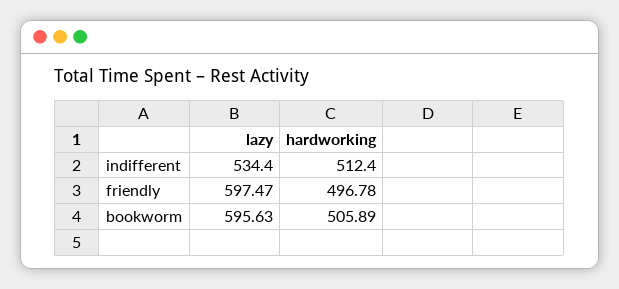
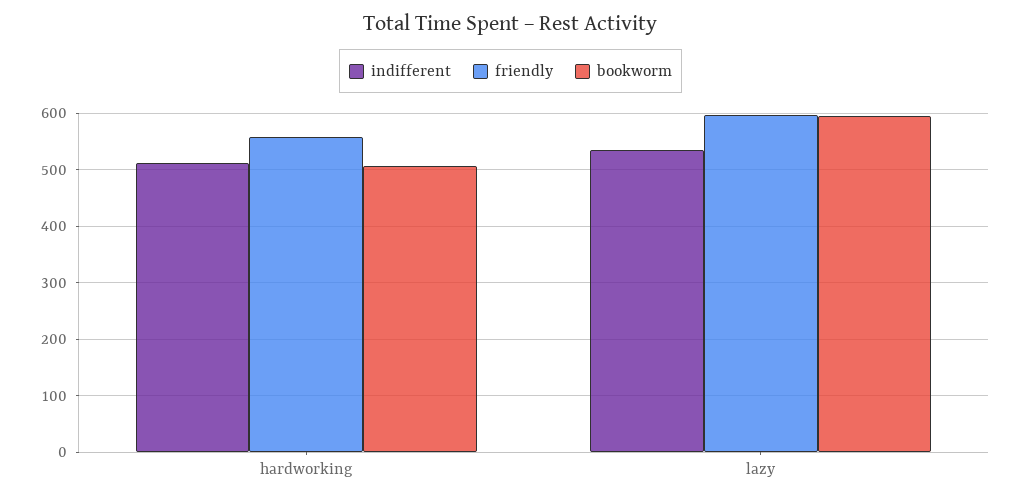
  {
    "indifferent": {
      "lazy": 534.4,
      "hardworking": 512.4
    },
    "friendly": {
      "lazy": 597.47,
-     "hardworking": 496.78
+     "hardworking": 560
    },
    "bookworm": {
      "lazy": 595.63,
      "hardworking": 505.89
    }
  }

